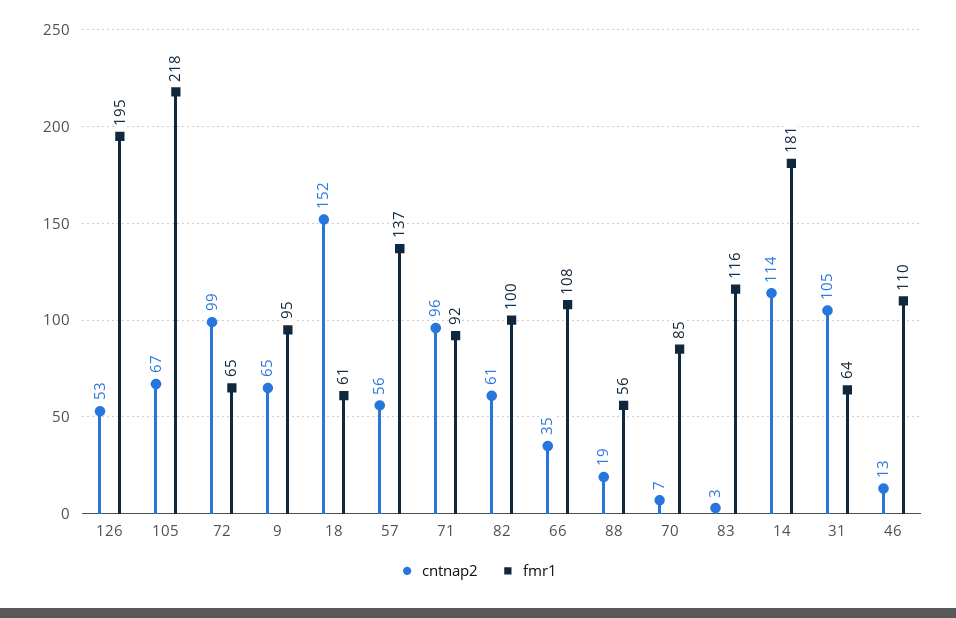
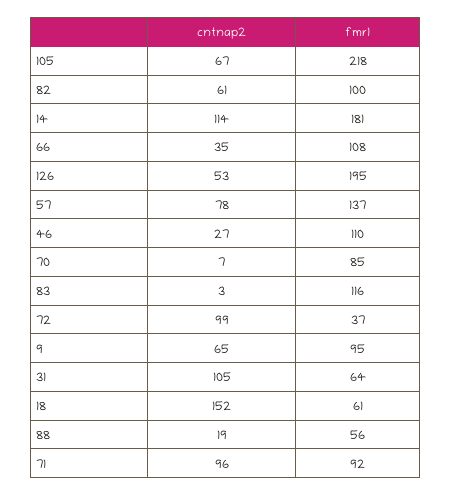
  {
    "cntnap2": {
      "126": 53,
      "105": 67,
      "72": 99,
      "9": 65,
      "18": 152,
-     "57": 56,
+     "57": 78,
      "71": 96,
      "82": 61,
      "66": 35,
      "88": 19,
      "70": 7,
      "83": 3,
      "14": 114,
      "31": 105,
-     "46": 13
+     "46": 27
    },
    "fmr1": {
      "126": 195,
      "105": 218,
-     "72": 65,
+     "72": 37,
      "9": 95,
      "18": 61,
      "57": 137,
      "71": 92,
      "82": 100,
      "66": 108,
      "88": 56,
      "70": 85,
      "83": 116,
      "14": 181,
      "31": 64,
      "46": 110
    }
  }

